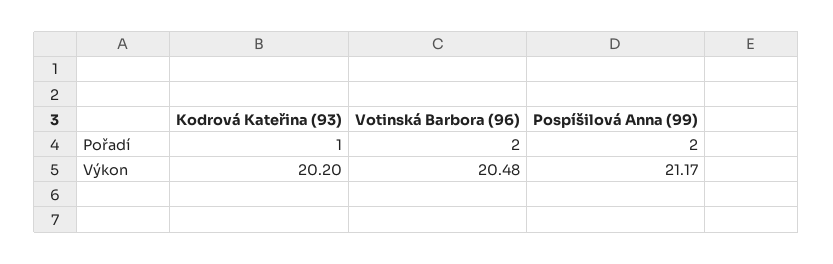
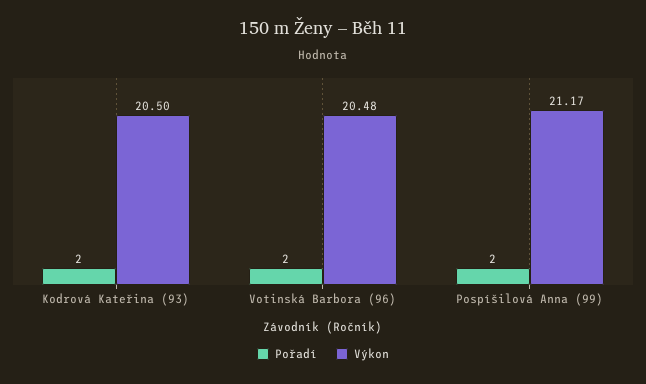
  {
    "Pořadí": {
-     "Kodrová Kateřina (93)": 1,
+     "Kodrová Kateřina (93)": 2,
      "Votinská Barbora (96)": 2,
      "Pospíšilová Anna (99)": 2
    },
    "Výkon": {
-     "Kodrová Kateřina (93)": 20.2,
+     "Kodrová Kateřina (93)": 20.5,
      "Votinská Barbora (96)": 20.48,
      "Pospíšilová Anna (99)": 21.17
    }
  }

